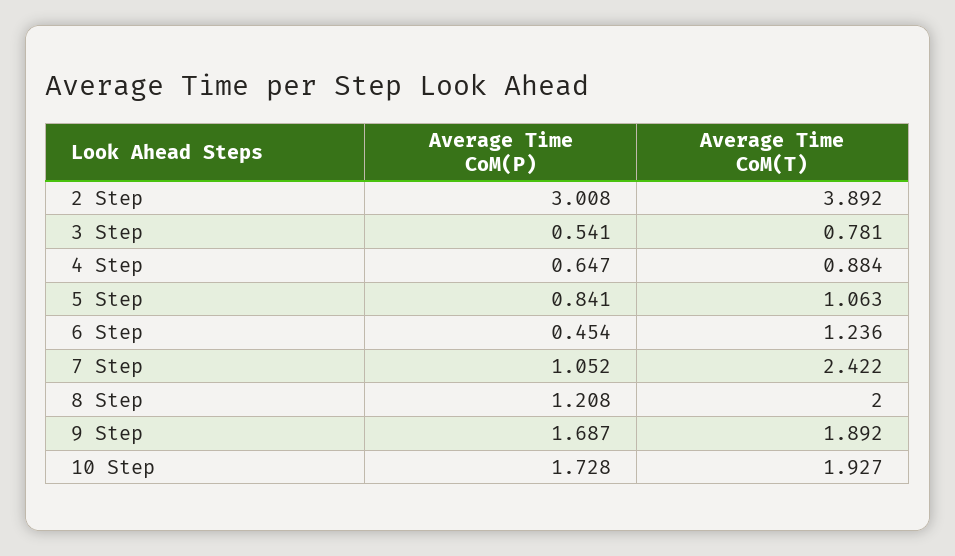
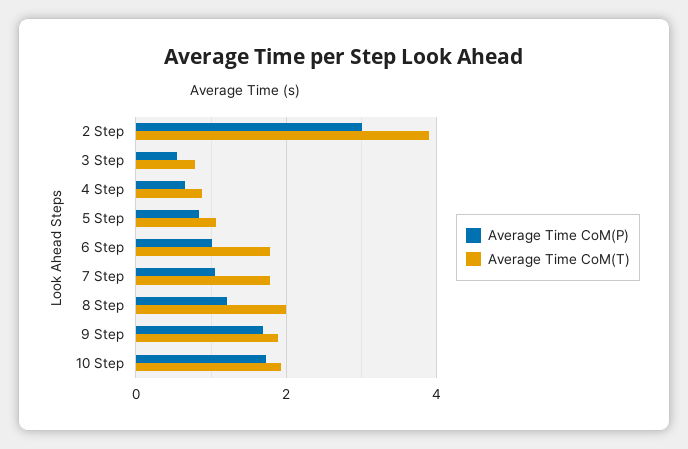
  {
    "Average Time CoM(P)": {
      "2 Step": 3.008,
      "3 Step": 0.541,
      "4 Step": 0.647,
      "5 Step": 0.841,
-     "6 Step": 0.454,
+     "6 Step": 1,
      "7 Step": 1.052,
      "8 Step": 1.208,
      "9 Step": 1.687,
      "10 Step": 1.728
    },
    "Average Time CoM(T)": {
      "2 Step": 3.892,
      "3 Step": 0.781,
      "4 Step": 0.884,
      "5 Step": 1.063,
-     "6 Step": 1.236,
+     "6 Step": 1.8,
-     "7 Step": 2.422,
+     "7 Step": 1.8,
      "8 Step": 2,
      "9 Step": 1.892,
      "10 Step": 1.927
    }
  }

